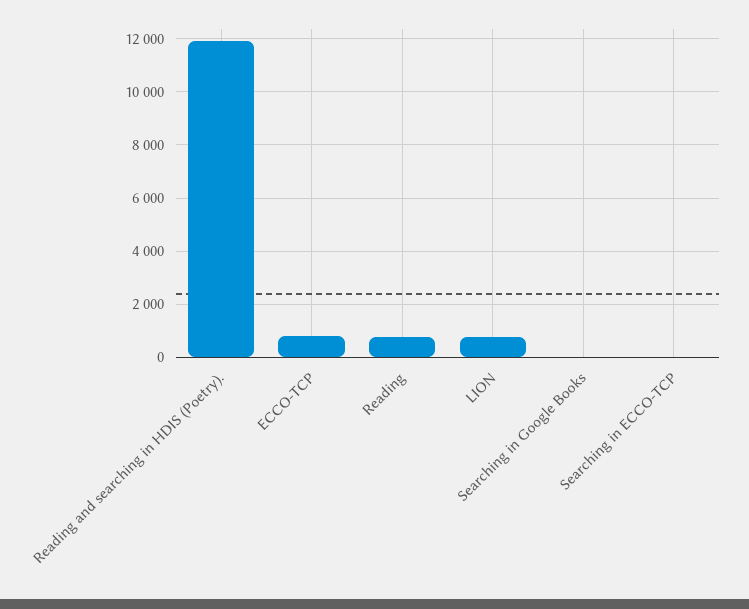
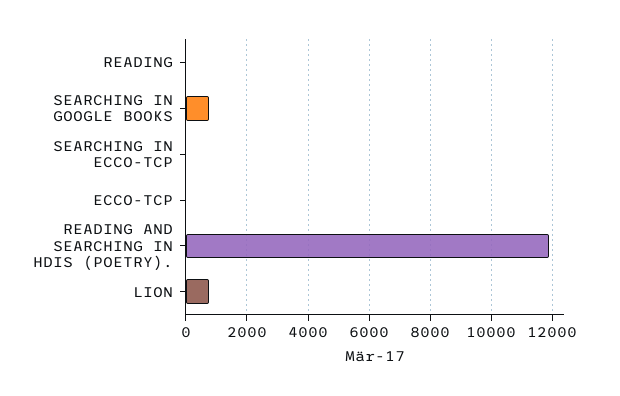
  {
    "Reading and searching in HDIS (Poetry).": 12000,
-   "ECCO-TCP": 750,
+   "ECCO-TCP": 0,
-   "Reading": 750,
+   "Reading": 0,
    "LION": 800,
-   "Searching in Google Books": 0,
+   "Searching in Google Books": 800,
    "Searching in ECCO-TCP": 0
  }

